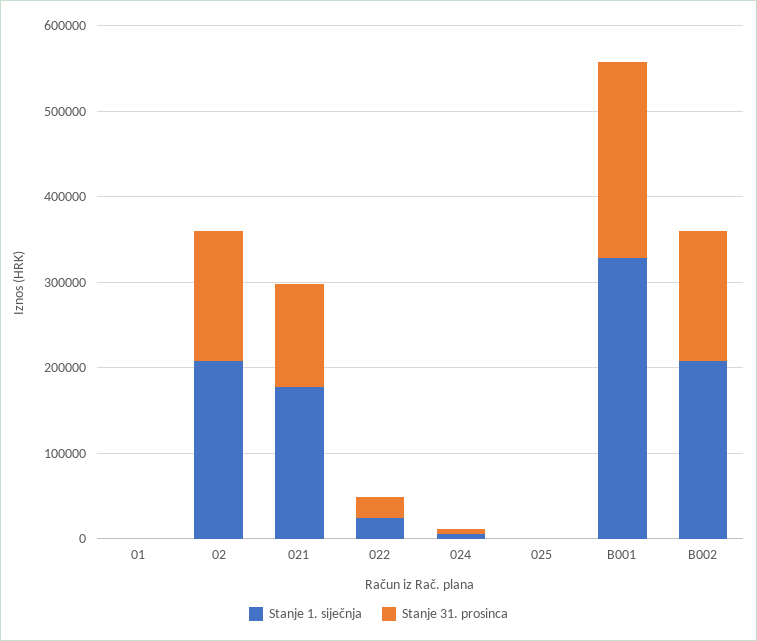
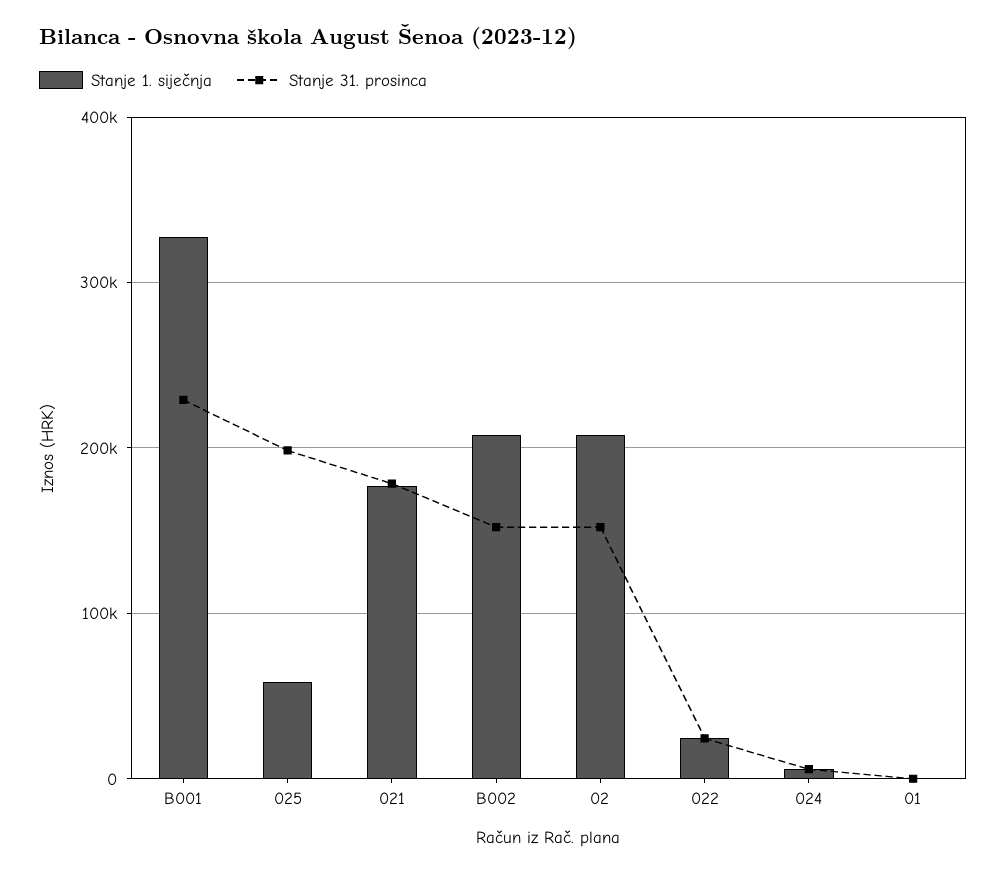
  {
    "Stanje 1. siječnja": {
      "01": 0,
      "02": 210000,
      "021": 180000,
      "022": 20000,
      "024": 10000,
-     "025": 0,
+     "025": 60000,
      "B001": 330000,
      "B002": 210000
    },
    "Stanje 31. prosinca": {
      "01": 0,
      "02": 150000,
-     "021": 120000,
+     "021": 180000,
      "022": 20000,
      "024": 10000,
-     "025": 0,
+     "025": 200000,
      "B001": 230000,
      "B002": 150000
    }
  }

